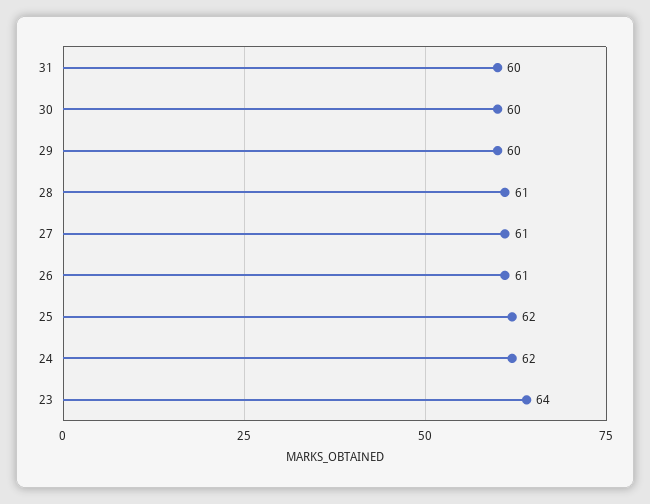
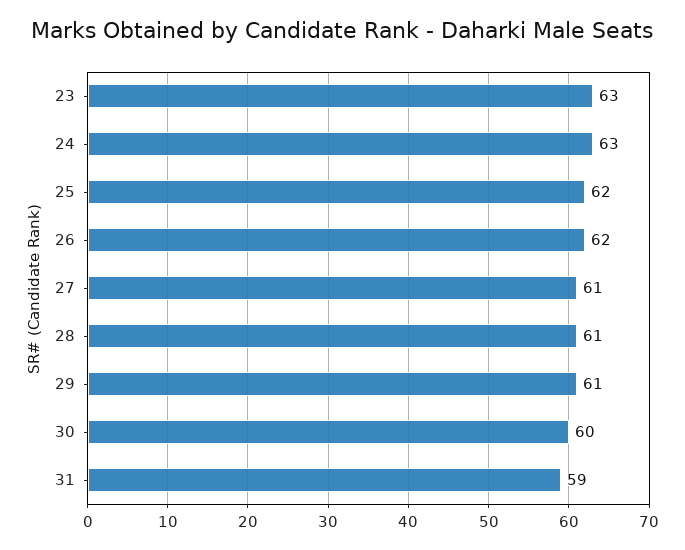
  {
-   "31": 60,
+   "31": 59,
    "30": 60,
-   "29": 60,
+   "29": 61,
    "28": 61,
    "27": 61,
-   "26": 61,
+   "26": 62,
    "25": 62,
-   "24": 62,
+   "24": 63,
-   "23": 64
+   "23": 63
  }

